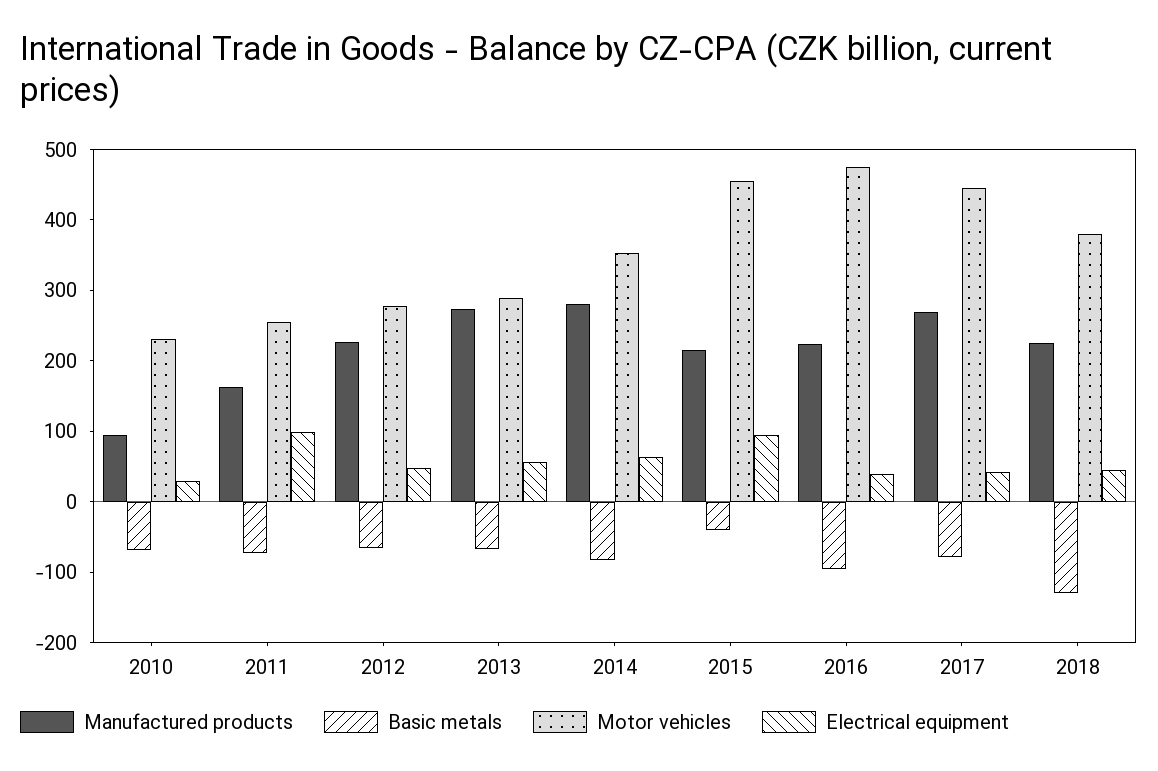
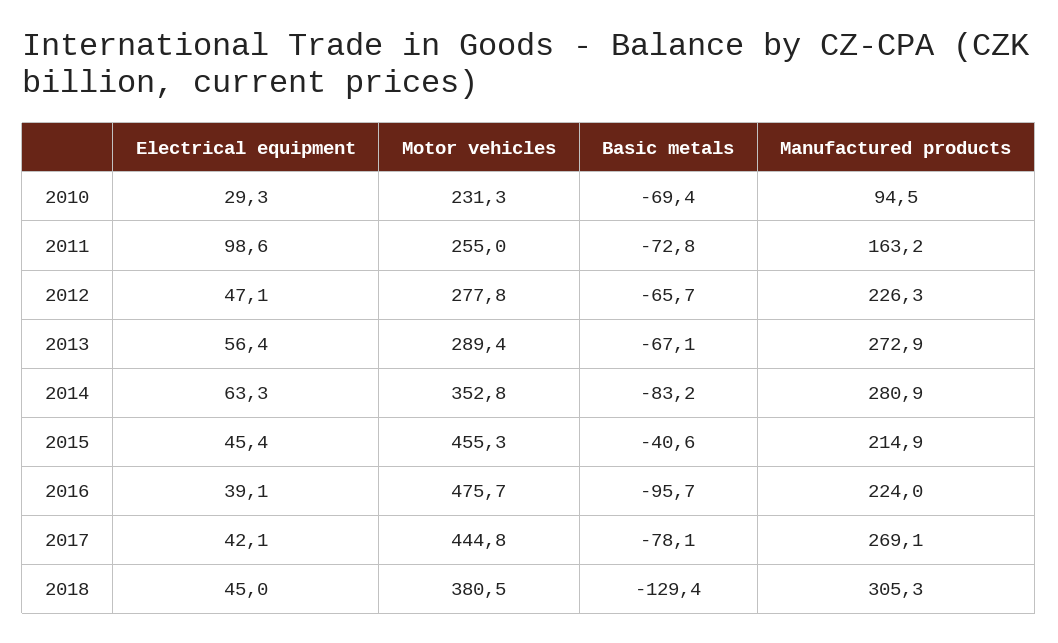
  {
    "Manufactured products": {
      "2010": 94.5,
      "2011": 163.2,
      "2012": 226.3,
      "2013": 272.9,
      "2014": 280.9,
      "2015": 214.9,
      "2016": 224,
      "2017": 269.1,
-     "2018": 220
+     "2018": 305.3
    },
    "Basic metals": {
      "2010": -69.4,
      "2011": -72.8,
      "2012": -65.7,
      "2013": -67.1,
      "2014": -83.2,
      "2015": -40.6,
      "2016": -95.7,
      "2017": -78.1,
      "2018": -129.4
    },
    "Motor vehicles": {
      "2010": 231.3,
      "2011": 255,
      "2012": 277.8,
      "2013": 289.4,
      "2014": 352.8,
      "2015": 455.3,
      "2016": 475.7,
      "2017": 444.8,
      "2018": 380.5
    },
    "Electrical equipment": {
      "2010": 29.3,
      "2011": 98.6,
      "2012": 47.1,
      "2013": 56.4,
      "2014": 63.3,
-     "2015": 100,
+     "2015": 45.4,
      "2016": 39.1,
      "2017": 42.1,
      "2018": 45
    }
  }

